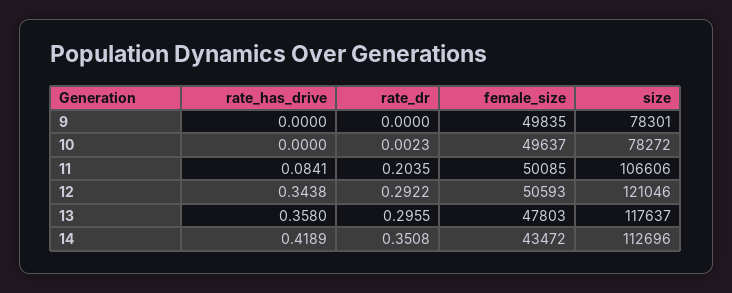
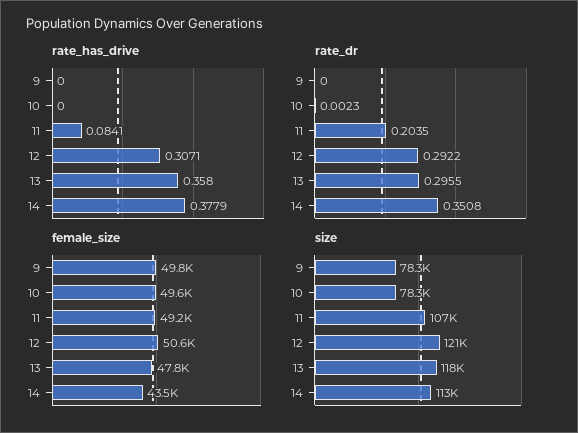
  {
    "rate_has_drive": {
      "9": 0,
      "10": 0,
      "11": 0.0841,
-     "12": 0.3438,
+     "12": 0.3071,
      "13": 0.358,
-     "14": 0.4189
+     "14": 0.3779
    },
    "rate_dr": {
      "9": 0,
      "10": 0.0023,
      "11": 0.2035,
      "12": 0.2922,
      "13": 0.2955,
      "14": 0.3508
    },
    "female_size": {
      "9": 49835,
      "10": 49637,
-     "11": 50085,
+     "11": 49200,
      "12": 50593,
      "13": 47803,
      "14": 43472
    },
    "size": {
      "9": 78301,
      "10": 78272,
      "11": 106606,
      "12": 121046,
      "13": 117637,
      "14": 112696
    }
  }

